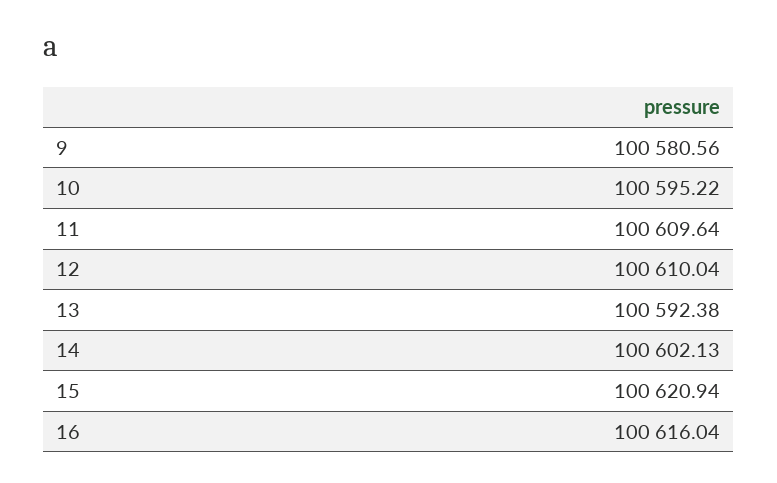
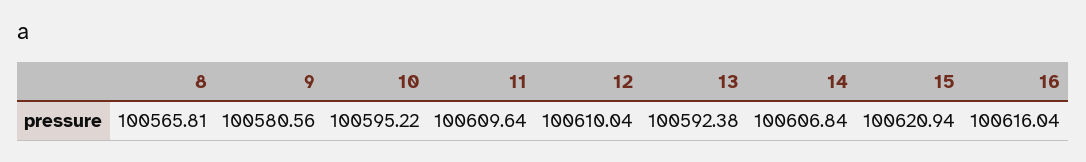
  {
    "9": 100580.56,
    "10": 100595.22,
    "11": 100609.64,
    "12": 100610.04,
    "13": 100592.38,
-   "14": 100602.13,
+   "14": 100606.84,
    "15": 100620.94,
-   "16": 100616.04
+   "16": 100616.04,
+   "8": 100565.81
  }

